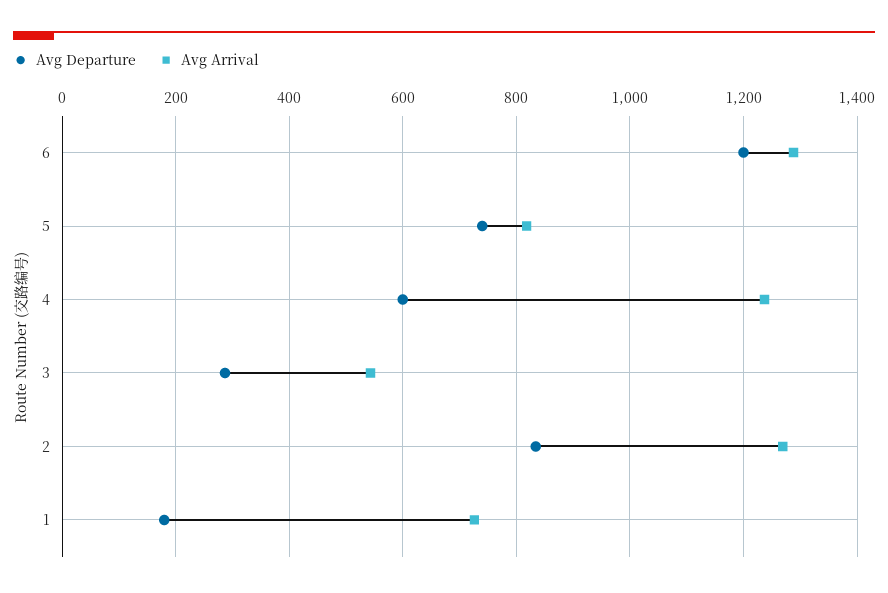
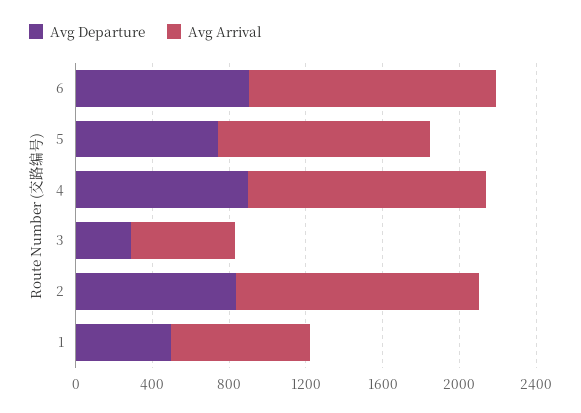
  {
    "Avg Departure": {
-     "6": 1200,
+     "6": 900,
      "5": 740,
-     "4": 600,
+     "4": 900,
      "3": 280,
      "2": 840,
-     "1": 180
+     "1": 500
    },
    "Avg Arrival": {
      "6": 1280,
-     "5": 820,
+     "5": 1100,
      "4": 1240,
      "3": 540,
      "2": 1260,
      "1": 720
    }
  }

